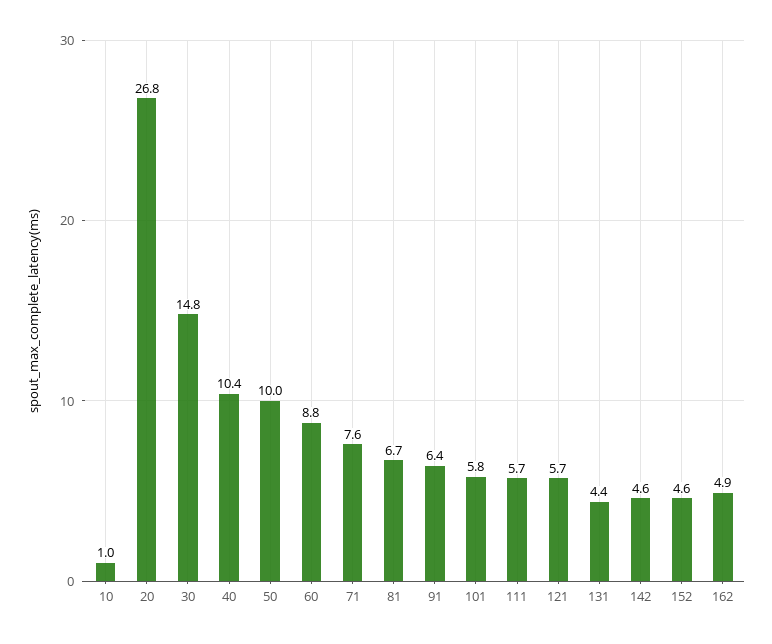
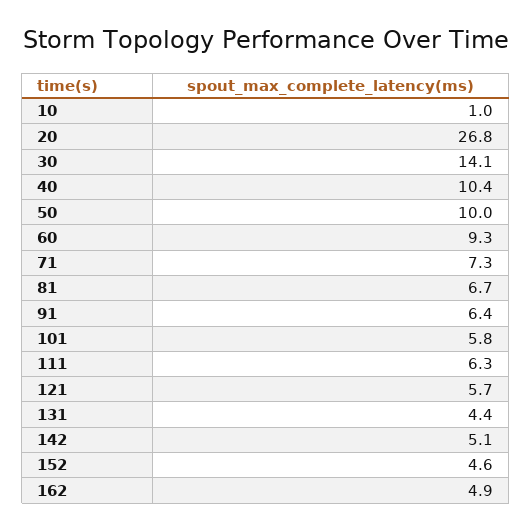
  {
    "10": 1,
    "20": 26.8,
-   "30": 14.8,
+   "30": 14.1,
    "40": 10.4,
    "50": 10,
-   "60": 8.8,
+   "60": 9.3,
-   "71": 7.6,
+   "71": 7.3,
    "81": 6.7,
    "91": 6.4,
    "101": 5.8,
-   "111": 5.7,
+   "111": 6.3,
    "121": 5.7,
    "131": 4.4,
-   "142": 4.6,
+   "142": 5.1,
    "152": 4.6,
    "162": 4.9
  }

